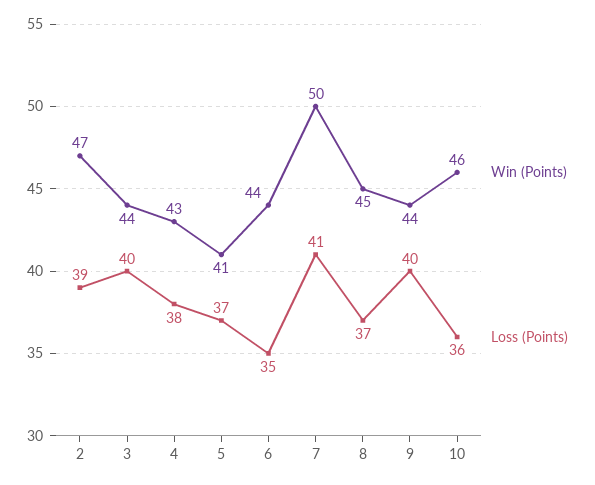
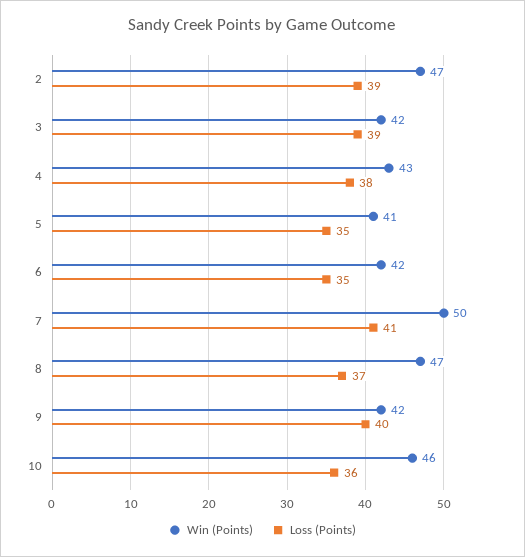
  {
    "Win (Points)": {
      "2": 47,
-     "3": 44,
+     "3": 42,
      "4": 43,
      "5": 41,
-     "6": 44,
+     "6": 42,
      "7": 50,
-     "8": 45,
+     "8": 47,
-     "9": 44,
+     "9": 42,
      "10": 46
    },
    "Loss (Points)": {
      "2": 39,
-     "3": 40,
+     "3": 39,
      "4": 38,
-     "5": 37,
+     "5": 35,
      "6": 35,
      "7": 41,
      "8": 37,
      "9": 40,
      "10": 36
    }
  }

